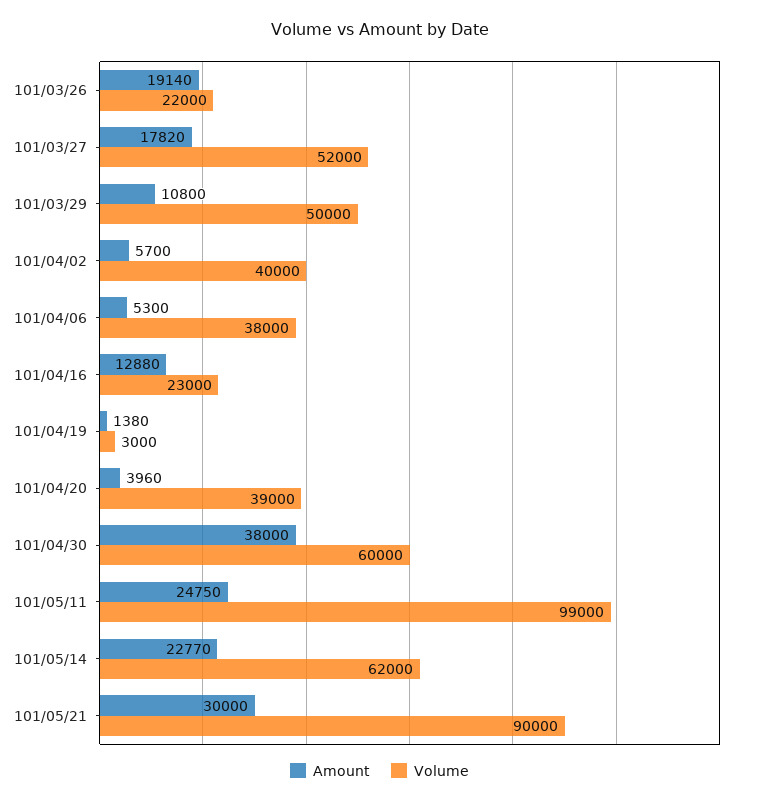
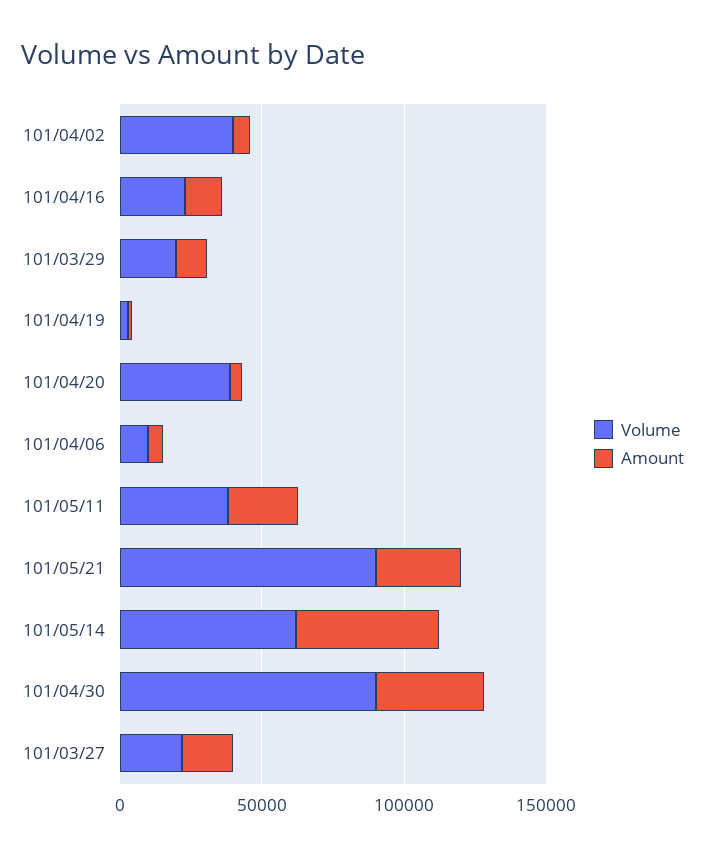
  {
    "Amount": {
-     "101/03/26": 19140,
      "101/03/27": 17820,
      "101/03/29": 10800,
      "101/04/02": 5700,
      "101/04/06": 5300,
      "101/04/16": 12880,
      "101/04/19": 1380,
      "101/04/20": 3960,
      "101/04/30": 38000,
      "101/05/11": 24750,
-     "101/05/14": 22770,
+     "101/05/14": 50000,
      "101/05/21": 30000
    },
    "Volume": {
-     "101/03/26": 22000,
-     "101/03/27": 52000,
+     "101/03/27": 20000,
-     "101/03/29": 50000,
+     "101/03/29": 20000,
      "101/04/02": 40000,
-     "101/04/06": 38000,
+     "101/04/06": 10000,
      "101/04/16": 23000,
      "101/04/19": 3000,
      "101/04/20": 39000,
-     "101/04/30": 60000,
+     "101/04/30": 90000,
-     "101/05/11": 99000,
+     "101/05/11": 40000,
      "101/05/14": 62000,
      "101/05/21": 90000
    }
  }

